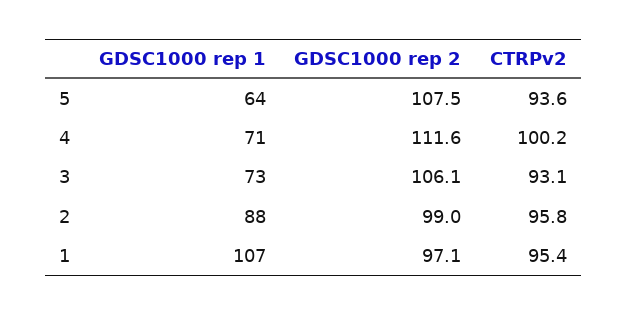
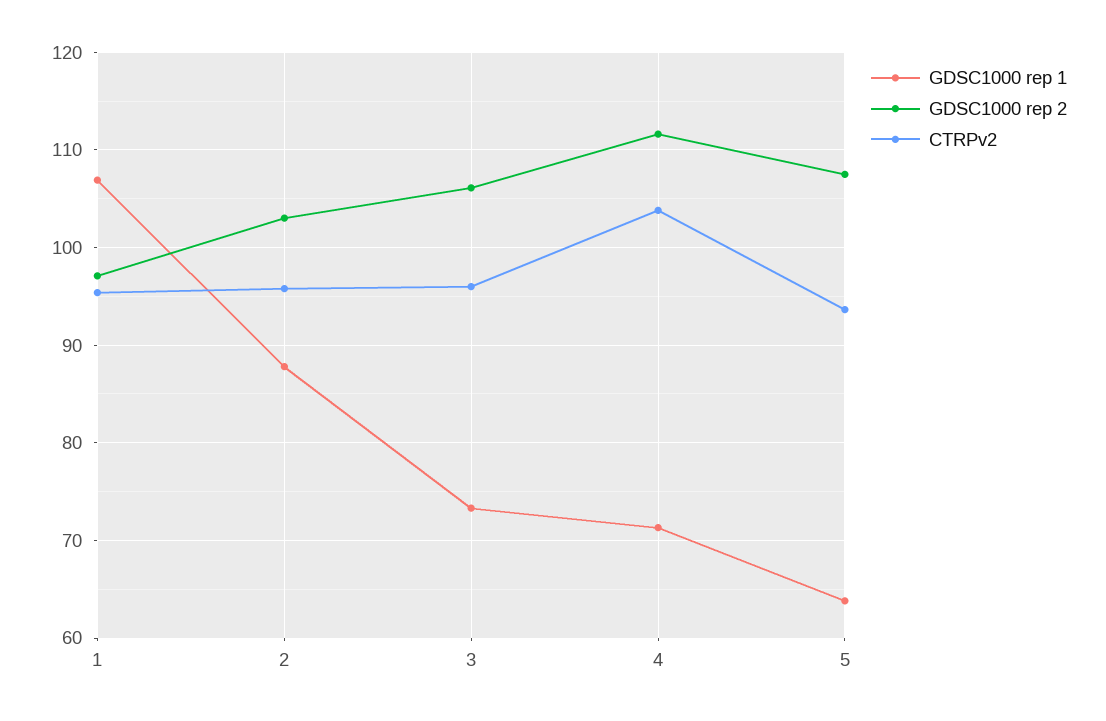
  {
    "GDSC1000 rep 1": {
      "5": 64,
      "4": 71,
      "3": 73,
      "2": 88,
      "1": 107
    },
    "GDSC1000 rep 2": {
      "5": 107.5,
      "4": 111.6,
      "3": 106.1,
-     "2": 99,
+     "2": 103,
      "1": 97.1
    },
    "CTRPv2": {
      "5": 93.6,
-     "4": 100.2,
+     "4": 104,
-     "3": 93.1,
+     "3": 96,
      "2": 95.8,
      "1": 95.4
    }
  }

